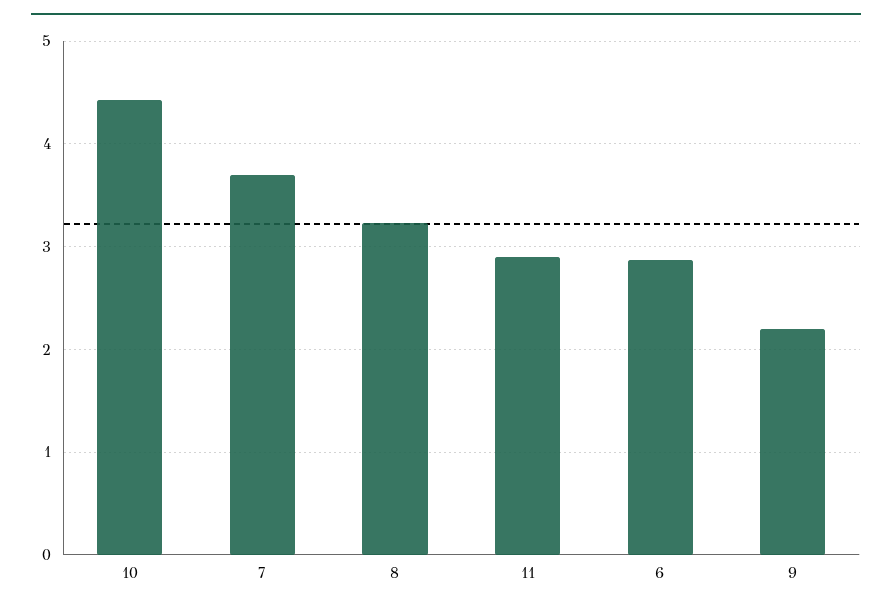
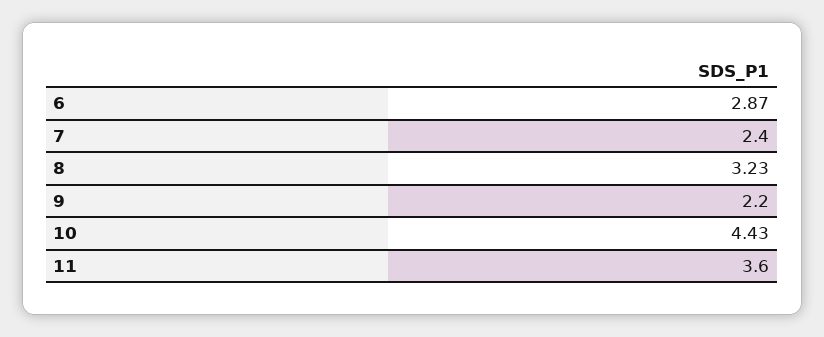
  {
    "10": 4.43,
-   "7": 3.7,
+   "7": 2.4,
    "8": 3.23,
-   "11": 2.9,
+   "11": 3.6,
    "6": 2.87,
    "9": 2.2
  }

